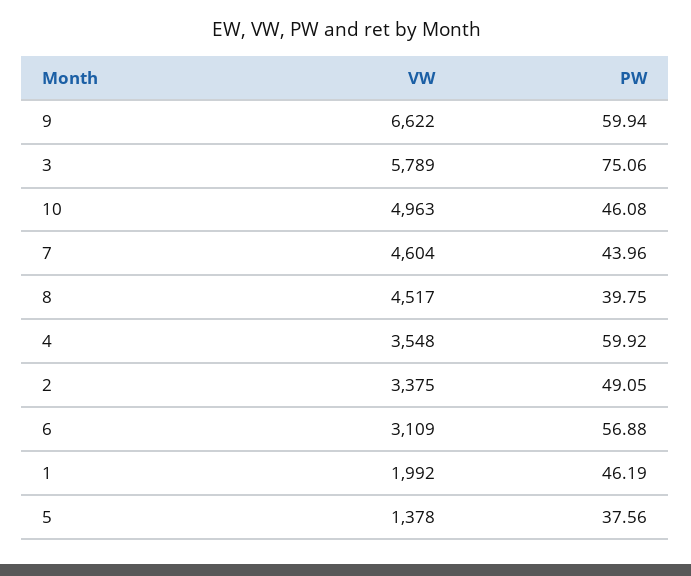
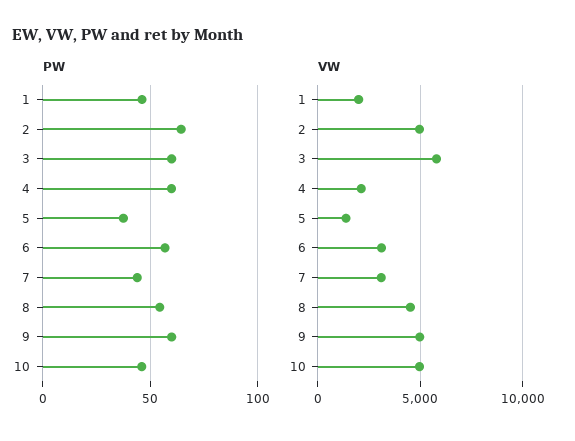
  {
    "VW": {
-     "9": 6622,
+     "9": 5000,
      "3": 5789,
      "10": 4963,
-     "7": 4604,
+     "7": 3000,
      "8": 4517,
-     "4": 3548,
+     "4": 2000,
-     "2": 3375,
+     "2": 5000,
      "6": 3109,
      "1": 1992,
      "5": 1378
    },
    "PW": {
      "9": 59.94,
-     "3": 75.06,
+     "3": 60,
      "10": 46.08,
      "7": 43.96,
-     "8": 39.75,
+     "8": 55,
      "4": 59.92,
-     "2": 49.05,
+     "2": 65,
      "6": 56.88,
      "1": 46.19,
      "5": 37.56
    }
  }

